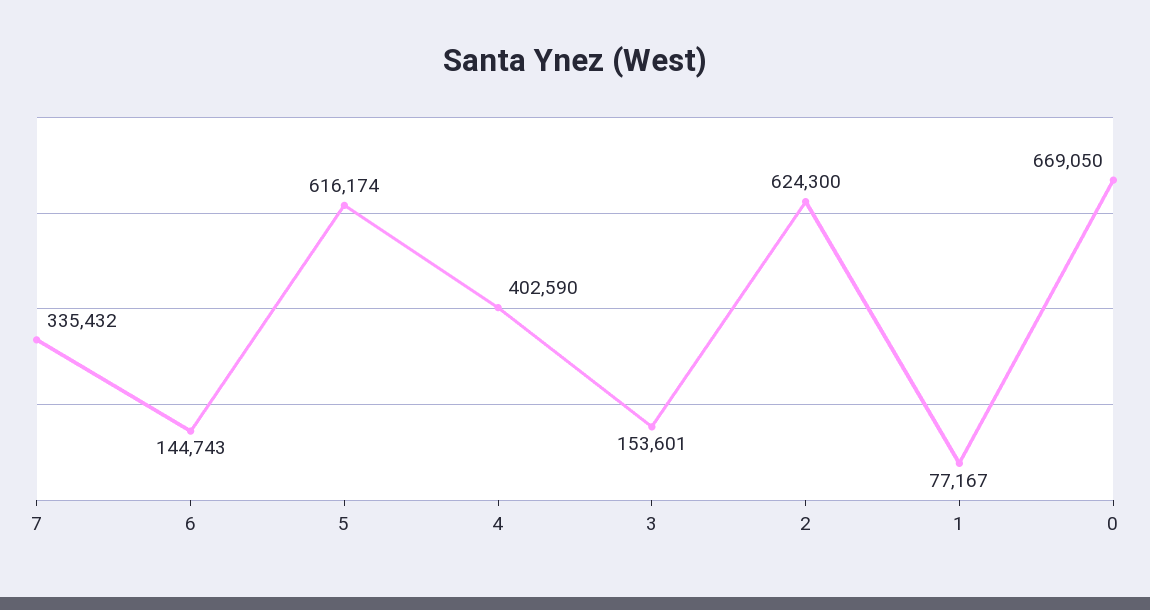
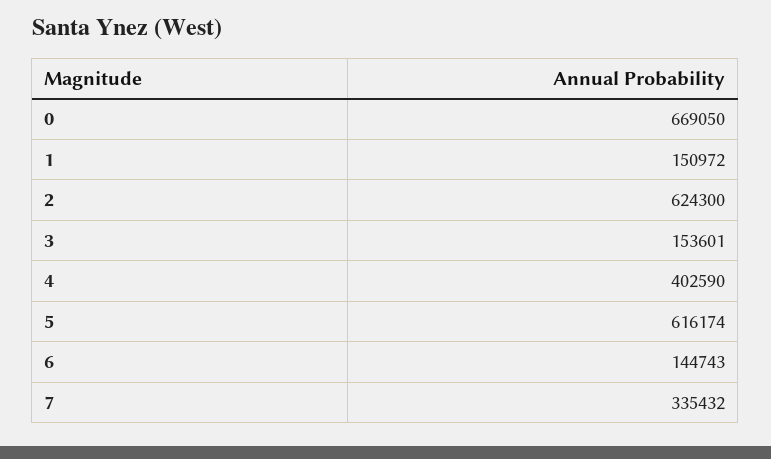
  {
    "7": 335432,
    "6": 144743,
    "5": 616174,
    "4": 402590,
    "3": 153601,
    "2": 624300,
-   "1": 77167,
+   "1": 150972,
    "0": 669050
  }

